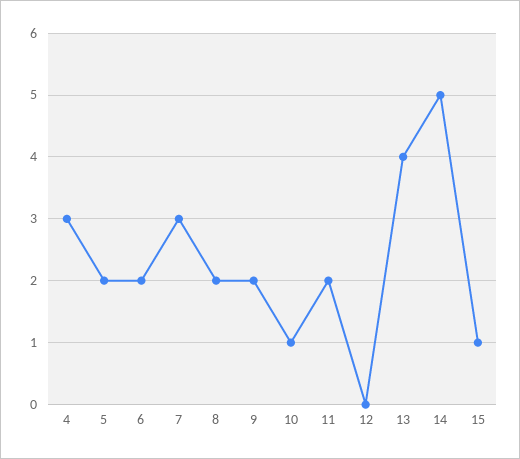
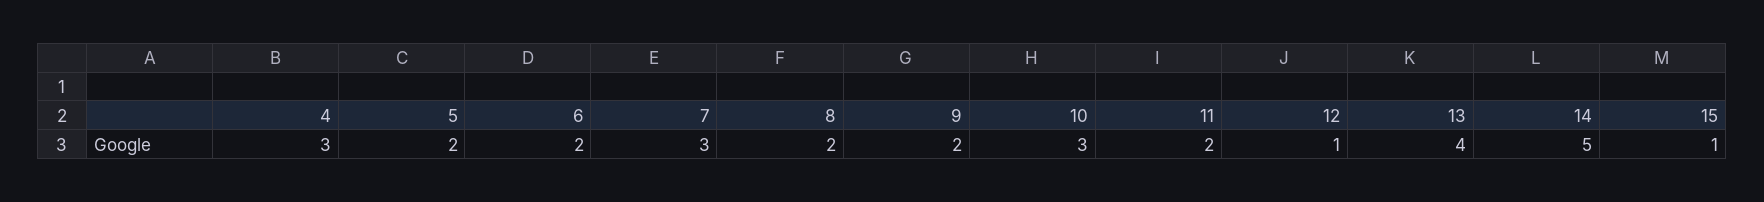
  {
    "4": 3,
    "5": 2,
    "6": 2,
    "7": 3,
    "8": 2,
    "9": 2,
-   "10": 1,
+   "10": 3,
    "11": 2,
-   "12": 0,
+   "12": 1,
    "13": 4,
    "14": 5,
    "15": 1
  }

